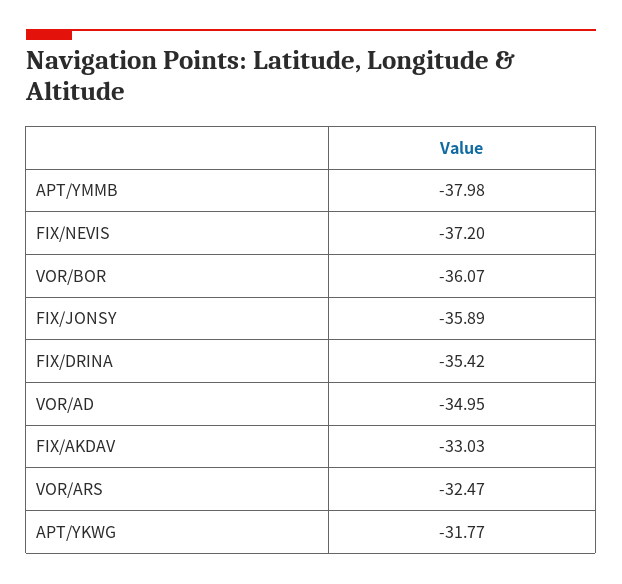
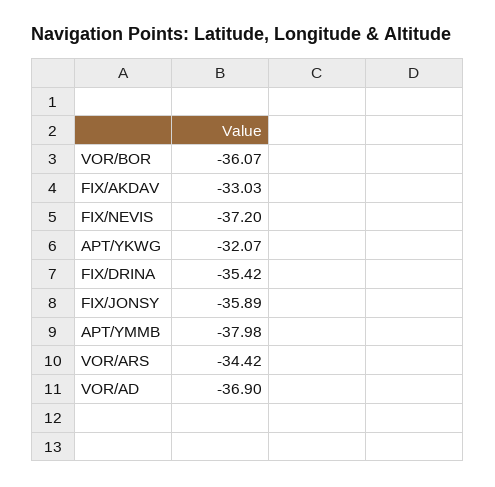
  {
    "APT/YMMB": -37.98,
    "FIX/NEVIS": -37.2,
    "VOR/BOR": -36.07,
    "FIX/JONSY": -35.89,
    "FIX/DRINA": -35.42,
-   "VOR/AD": -34.95,
+   "VOR/AD": -36.9,
    "FIX/AKDAV": -33.03,
-   "VOR/ARS": -32.47,
+   "VOR/ARS": -34.42,
-   "APT/YKWG": -31.77
+   "APT/YKWG": -32.07
  }

